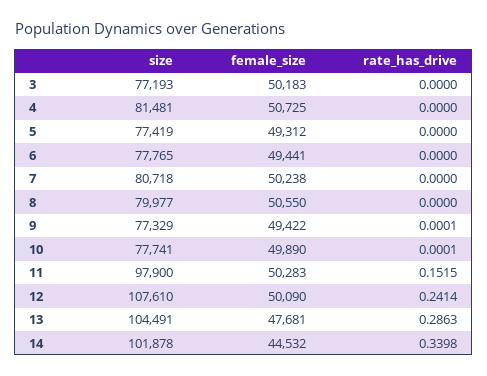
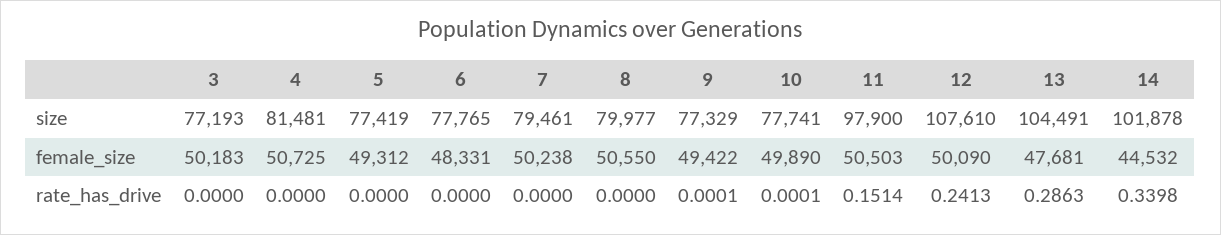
  {
    "size": {
      "3": 77193,
      "4": 81481,
      "5": 77419,
      "6": 77765,
-     "7": 80718,
+     "7": 79461,
      "8": 79977,
      "9": 77329,
      "10": 77741,
      "11": 97900,
      "12": 107610,
      "13": 104491,
      "14": 101878
    },
    "female_size": {
      "3": 50183,
      "4": 50725,
      "5": 49312,
-     "6": 49441,
+     "6": 48331,
      "7": 50238,
      "8": 50550,
      "9": 49422,
      "10": 49890,
-     "11": 50283,
+     "11": 50503,
      "12": 50090,
      "13": 47681,
      "14": 44532
    },
    "rate_has_drive": {
      "3": 0,
      "4": 0,
      "5": 0,
      "6": 0,
      "7": 0,
      "8": 0,
      "9": 0.0001,
      "10": 0.0001,
-     "11": 0.1515,
+     "11": 0.1514,
-     "12": 0.2414,
+     "12": 0.2413,
      "13": 0.2863,
      "14": 0.3398
    }
  }

